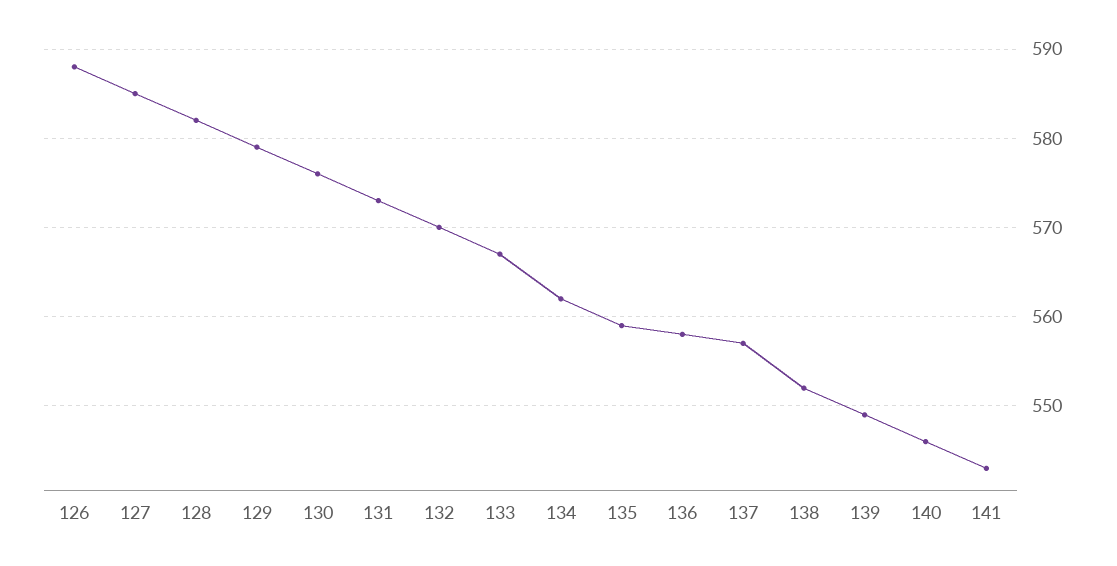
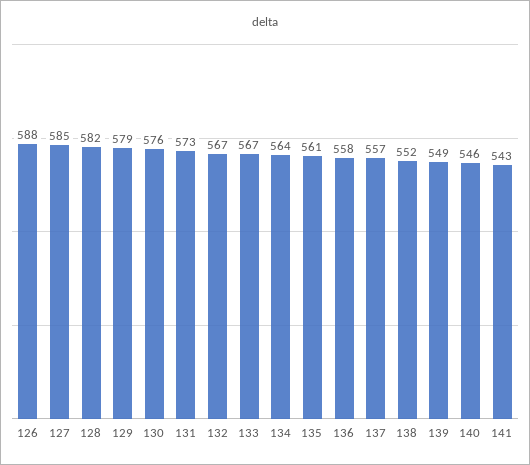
  {
    "126": 588,
    "127": 585,
    "128": 582,
    "129": 579,
    "130": 576,
    "131": 573,
-   "132": 570,
+   "132": 567,
    "133": 567,
-   "134": 562,
+   "134": 564,
-   "135": 559,
+   "135": 561,
    "136": 558,
    "137": 557,
    "138": 552,
    "139": 549,
    "140": 546,
    "141": 543
  }

